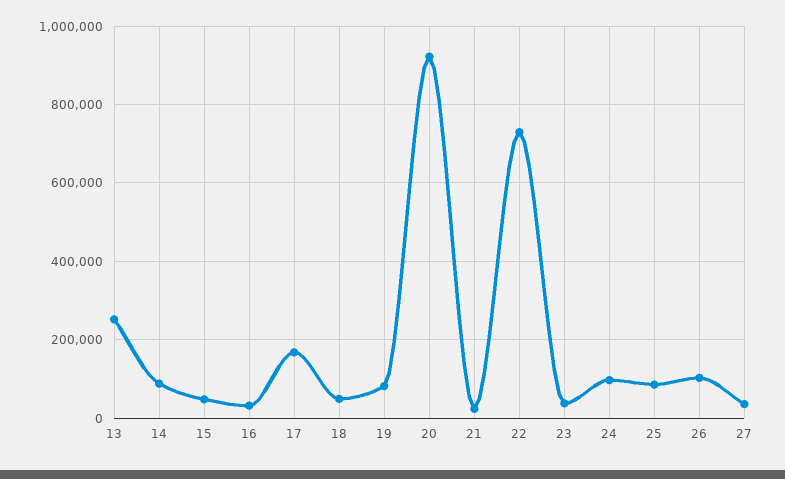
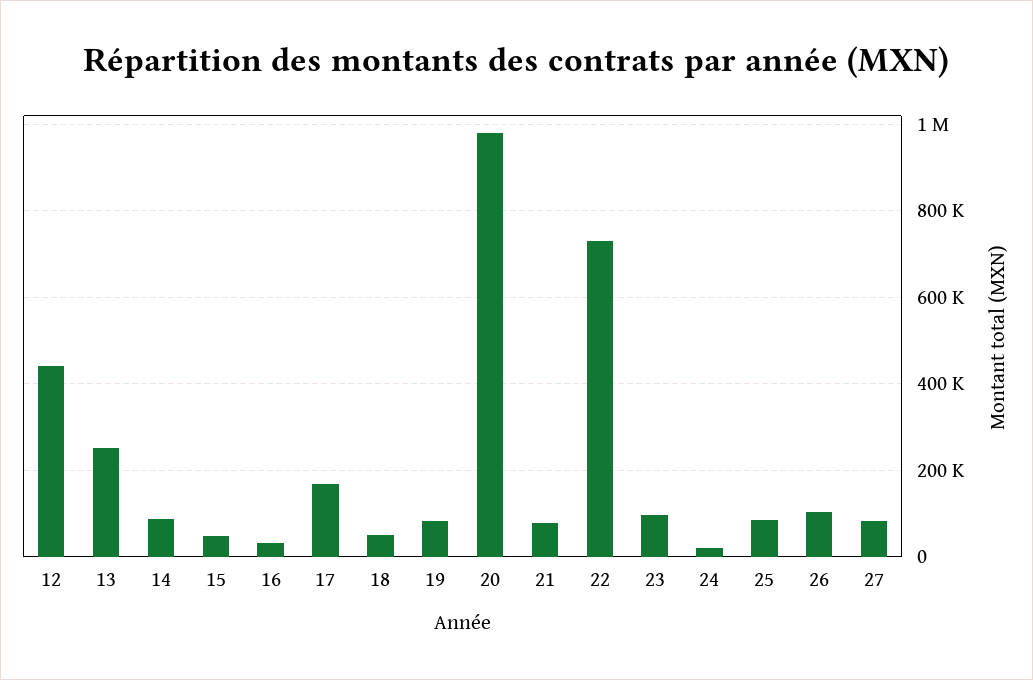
  {
    "13": 260000,
    "14": 80000,
    "15": 40000,
    "16": 40000,
    "17": 160000,
    "18": 40000,
    "19": 80000,
-   "20": 920000,
+   "20": 980000,
-   "21": 20000,
+   "21": 80000,
    "22": 720000,
-   "23": 40000,
+   "23": 100000,
-   "24": 100000,
+   "24": 20000,
    "25": 80000,
    "26": 100000,
-   "27": 40000
+   "27": 80000,
+   "12": 440000
  }

